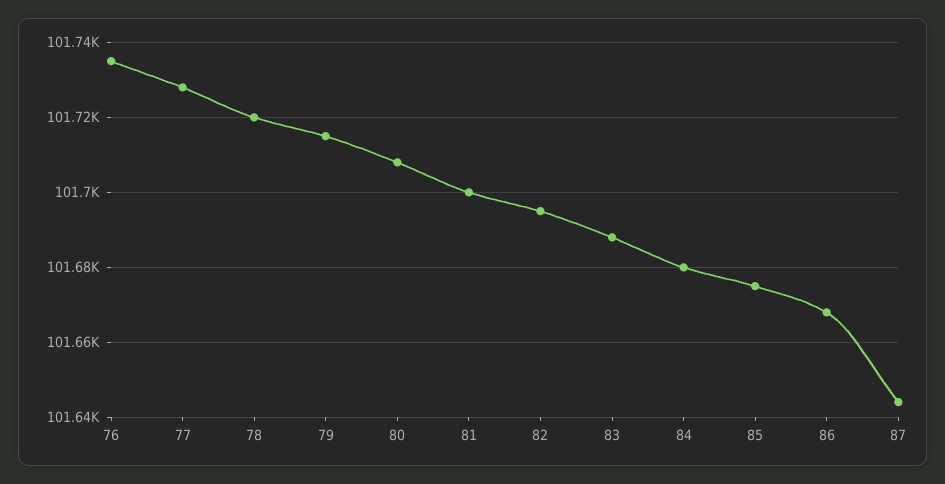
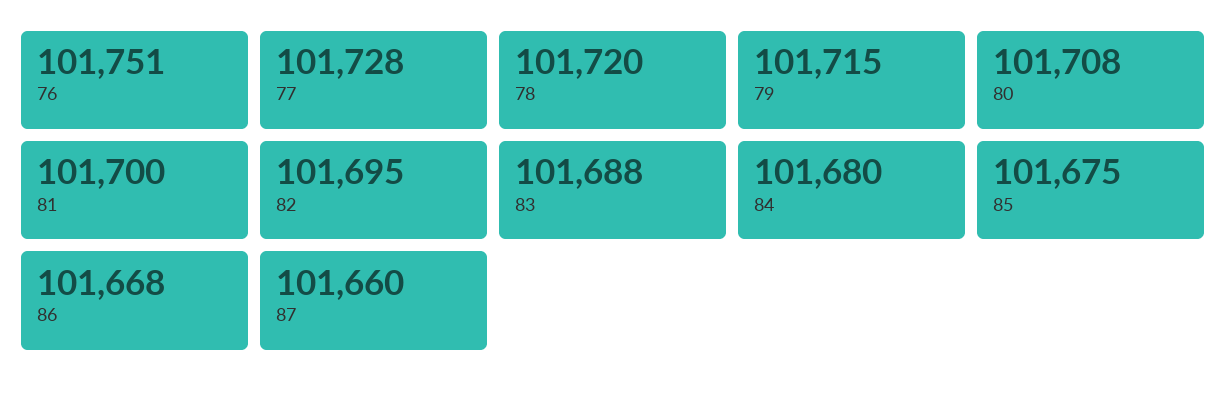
  {
-   "76": 101735,
+   "76": 101751,
    "77": 101728,
    "78": 101720,
    "79": 101715,
    "80": 101708,
    "81": 101700,
    "82": 101695,
    "83": 101688,
    "84": 101680,
    "85": 101675,
    "86": 101668,
-   "87": 101645
+   "87": 101660
  }

